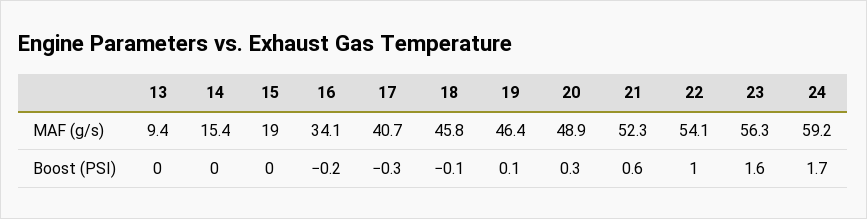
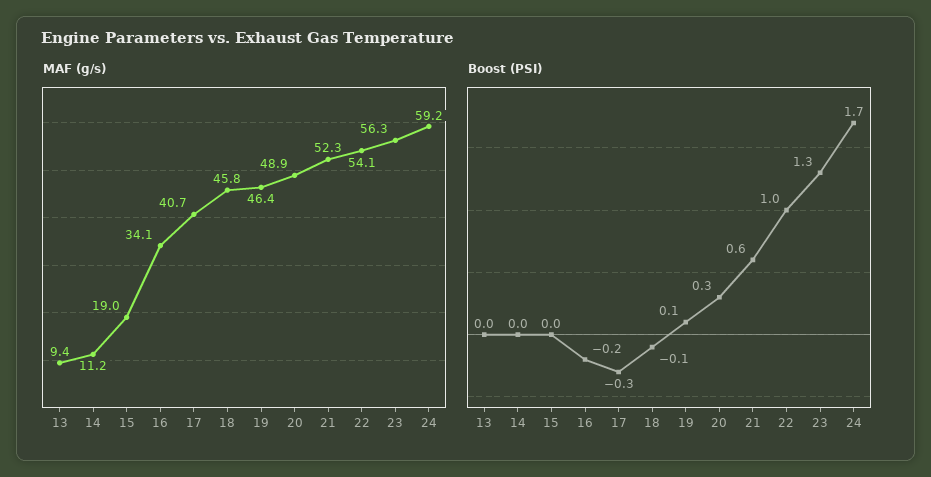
  {
    "MAF (g/s)": {
      "13": 9.4,
-     "14": 15.4,
+     "14": 11.2,
      "15": 19,
      "16": 34.1,
      "17": 40.7,
      "18": 45.8,
      "19": 46.4,
      "20": 48.9,
      "21": 52.3,
      "22": 54.1,
      "23": 56.3,
      "24": 59.2
    },
    "Boost (PSI)": {
      "13": 0,
      "14": 0,
      "15": 0,
      "16": -0.2,
      "17": -0.3,
      "18": -0.1,
      "19": 0.1,
      "20": 0.3,
      "21": 0.6,
      "22": 1,
-     "23": 1.6,
+     "23": 1.3,
      "24": 1.7
    }
  }

